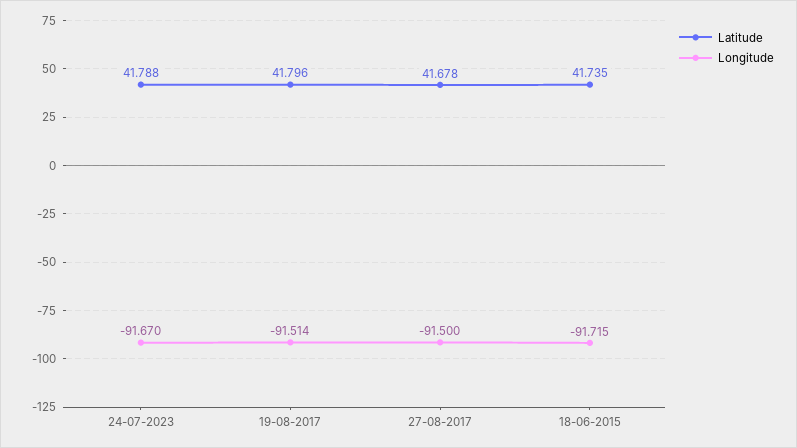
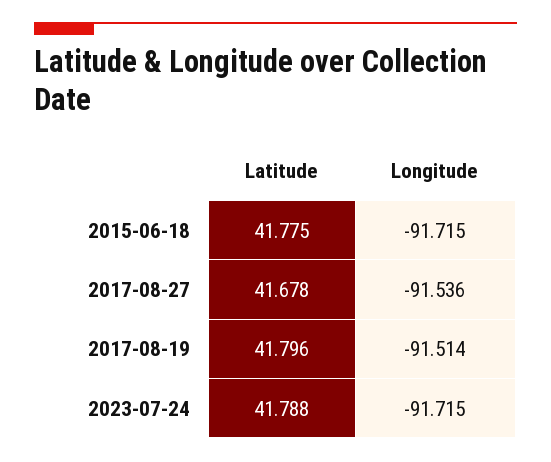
  {
    "Latitude": {
      "24-07-2023": 41.788,
      "19-08-2017": 41.796,
      "27-08-2017": 41.678,
-     "18-06-2015": 41.735
+     "18-06-2015": 41.775
    },
    "Longitude": {
-     "24-07-2023": -91.67,
+     "24-07-2023": -91.715,
      "19-08-2017": -91.514,
-     "27-08-2017": -91.5,
+     "27-08-2017": -91.536,
      "18-06-2015": -91.715
    }
  }

